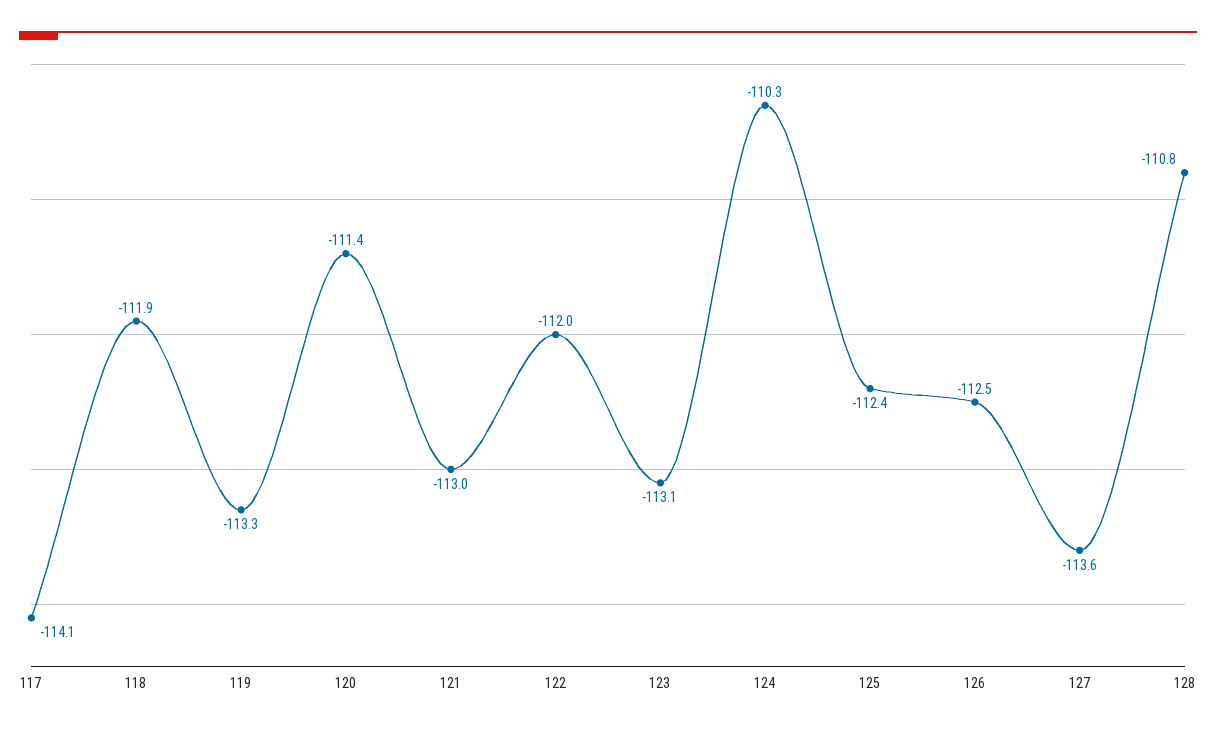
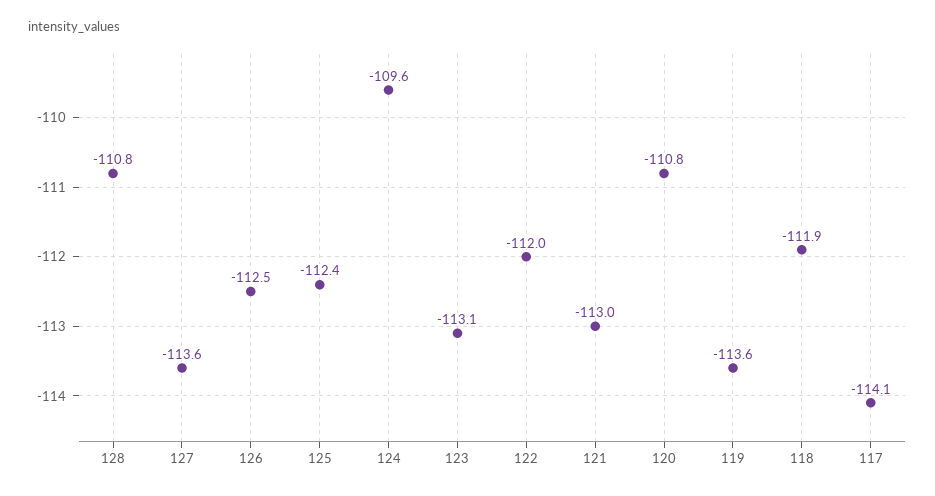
  {
    "117": -114.1,
    "118": -111.9,
-   "119": -113.3,
+   "119": -113.6,
-   "120": -111.4,
+   "120": -110.8,
    "121": -113,
    "122": -112,
    "123": -113.1,
-   "124": -110.3,
+   "124": -109.6,
    "125": -112.4,
    "126": -112.5,
    "127": -113.6,
    "128": -110.8
  }

